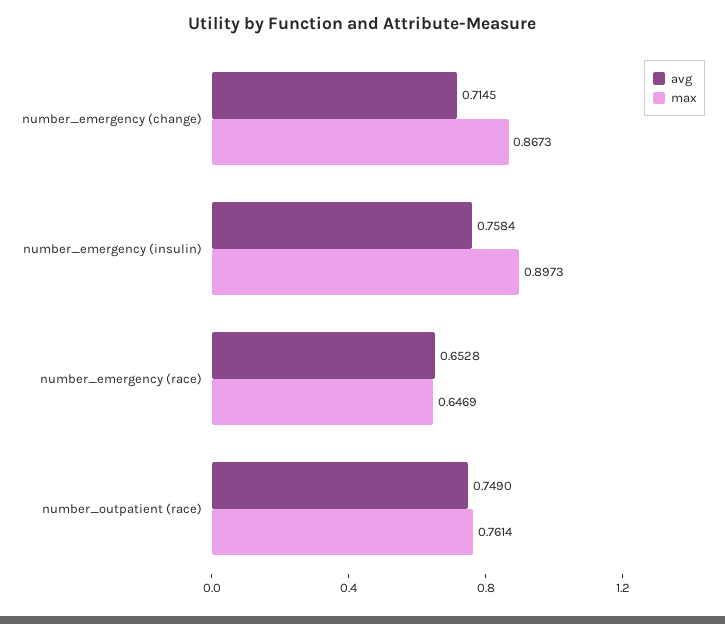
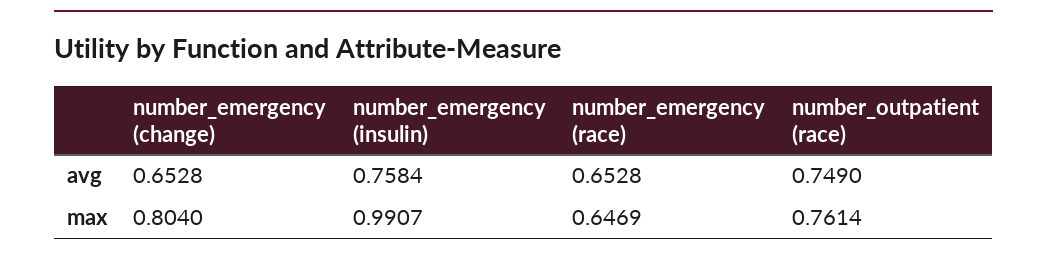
  {
    "avg": {
-     "number_emergency (change)": 0.7145,
+     "number_emergency (change)": 0.6528,
      "number_emergency (insulin)": 0.7584,
      "number_emergency (race)": 0.6528,
      "number_outpatient (race)": 0.749
    },
    "max": {
-     "number_emergency (change)": 0.8673,
+     "number_emergency (change)": 0.804,
-     "number_emergency (insulin)": 0.8973,
+     "number_emergency (insulin)": 0.9907,
      "number_emergency (race)": 0.6469,
      "number_outpatient (race)": 0.7614
    }
  }

